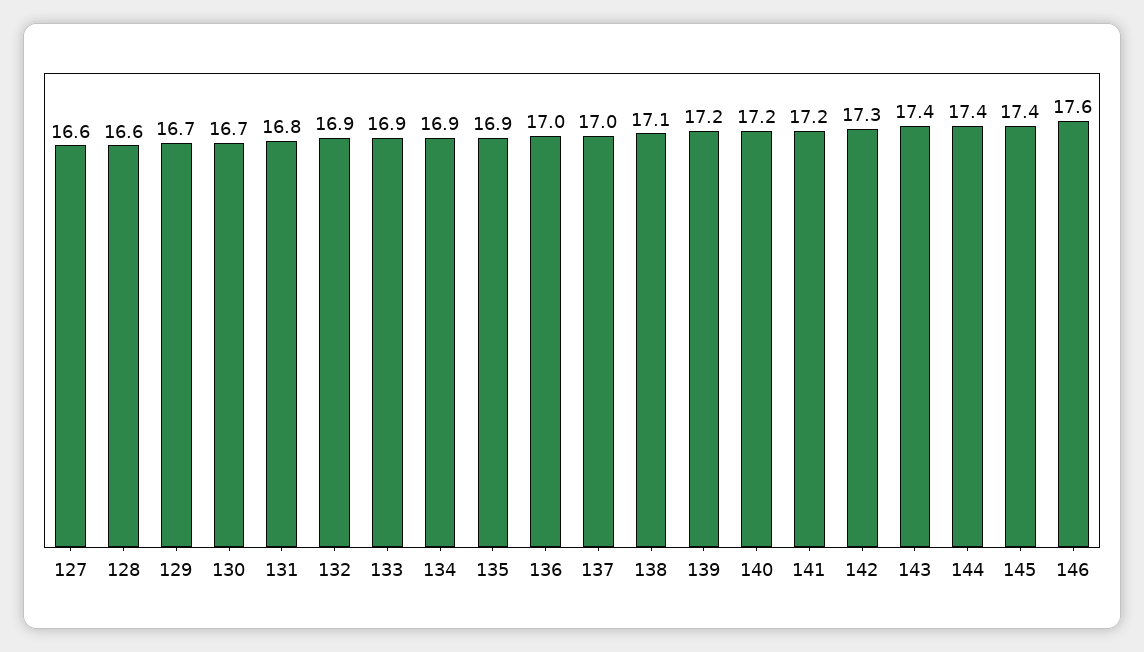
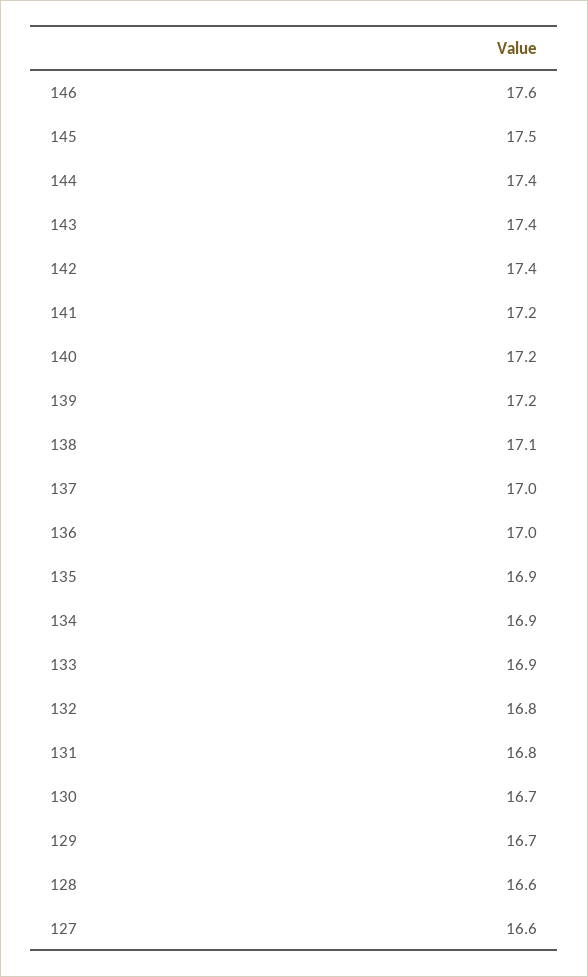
  {
    "127": 16.6,
    "128": 16.6,
    "129": 16.7,
    "130": 16.7,
    "131": 16.8,
-   "132": 16.9,
+   "132": 16.8,
    "133": 16.9,
    "134": 16.9,
    "135": 16.9,
    "136": 17,
    "137": 17,
    "138": 17.1,
    "139": 17.2,
    "140": 17.2,
    "141": 17.2,
-   "142": 17.3,
+   "142": 17.4,
    "143": 17.4,
    "144": 17.4,
-   "145": 17.4,
+   "145": 17.5,
    "146": 17.6
  }

